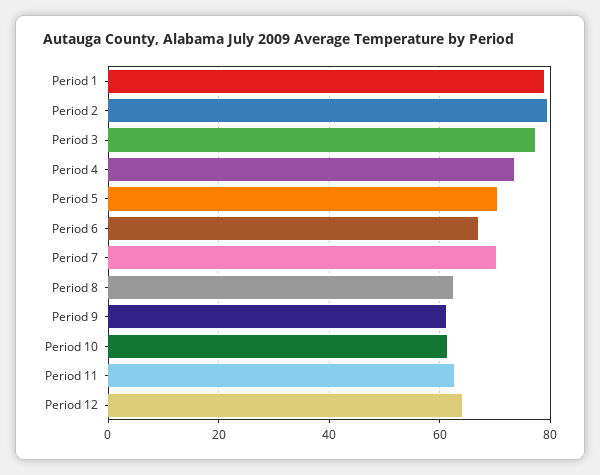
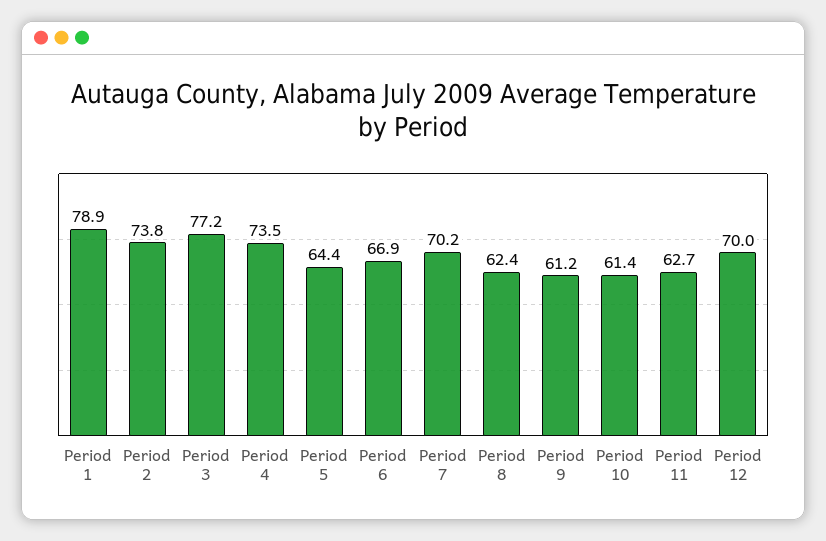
  {
    "Period 1": 78.9,
-   "Period 2": 80,
+   "Period 2": 73.8,
    "Period 3": 77.2,
    "Period 4": 73.5,
-   "Period 5": 70,
+   "Period 5": 64.4,
    "Period 6": 66.9,
    "Period 7": 70.2,
    "Period 8": 62.4,
    "Period 9": 61.2,
    "Period 10": 61.4,
    "Period 11": 62.7,
-   "Period 12": 64
+   "Period 12": 70
  }

